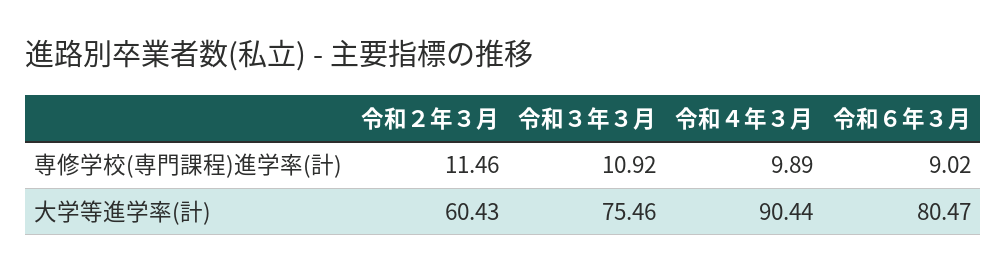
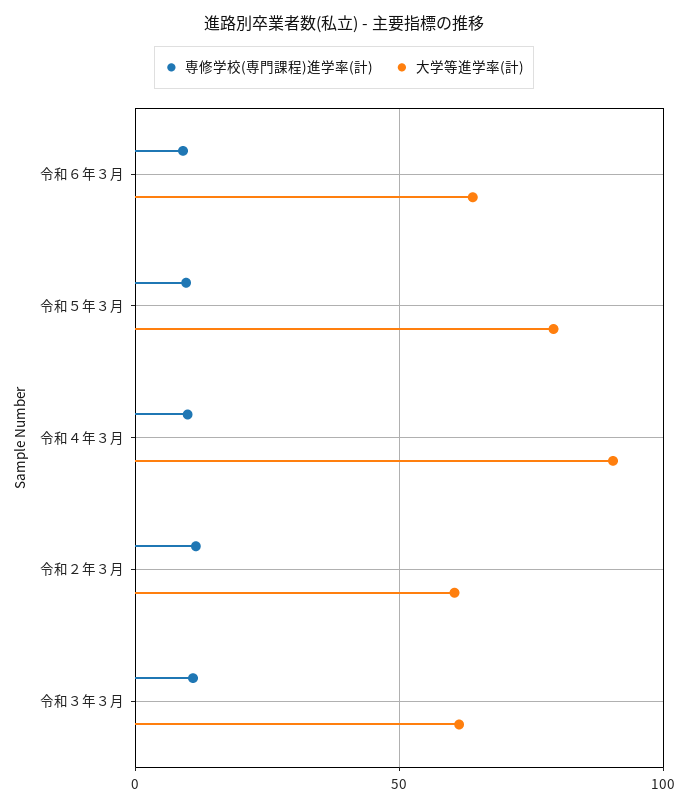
  {
    "専修学校(専門課程)進学率(計)": {
      "令和２年３月": 11.46,
      "令和３年３月": 10.92,
      "令和４年３月": 9.89,
-     "令和６年３月": 9.02
+     "令和６年３月": 9.02,
+     "令和５年３月": 10
    },
    "大学等進学率(計)": {
      "令和２年３月": 60.43,
-     "令和３年３月": 75.46,
+     "令和３年３月": 60,
      "令和４年３月": 90.44,
-     "令和６年３月": 80.47
+     "令和６年３月": 65,
+     "令和５年３月": 80
    }
  }

